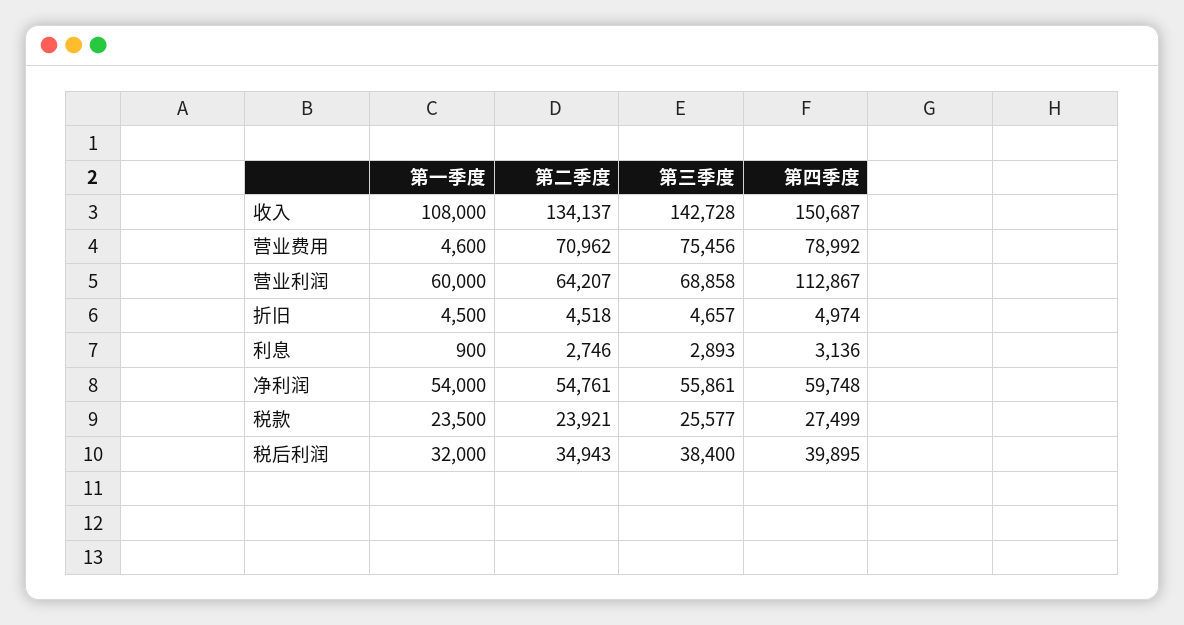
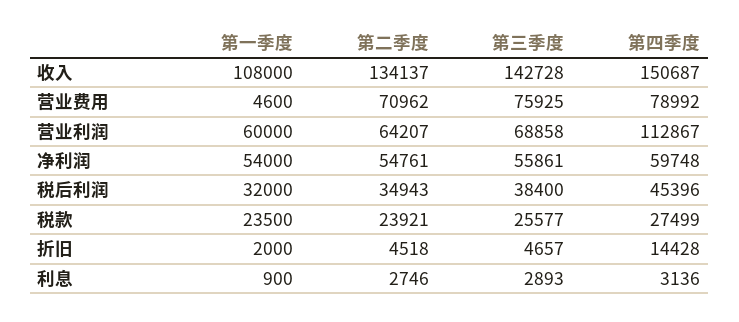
  {
    "第一季度": {
      "收入": 108000,
      "营业费用": 4600,
      "营业利润": 60000,
-     "折旧": 4500,
+     "折旧": 2000,
      "利息": 900,
      "净利润": 54000,
      "税款": 23500,
      "税后利润": 32000
    },
    "第二季度": {
      "收入": 134137,
      "营业费用": 70962,
      "营业利润": 64207,
      "折旧": 4518,
      "利息": 2746,
      "净利润": 54761,
      "税款": 23921,
      "税后利润": 34943
    },
    "第三季度": {
      "收入": 142728,
-     "营业费用": 75456,
+     "营业费用": 75925,
      "营业利润": 68858,
      "折旧": 4657,
      "利息": 2893,
      "净利润": 55861,
      "税款": 25577,
      "税后利润": 38400
    },
    "第四季度": {
      "收入": 150687,
      "营业费用": 78992,
      "营业利润": 112867,
-     "折旧": 4974,
+     "折旧": 14428,
      "利息": 3136,
      "净利润": 59748,
      "税款": 27499,
-     "税后利润": 39895
+     "税后利润": 45396
    }
  }

